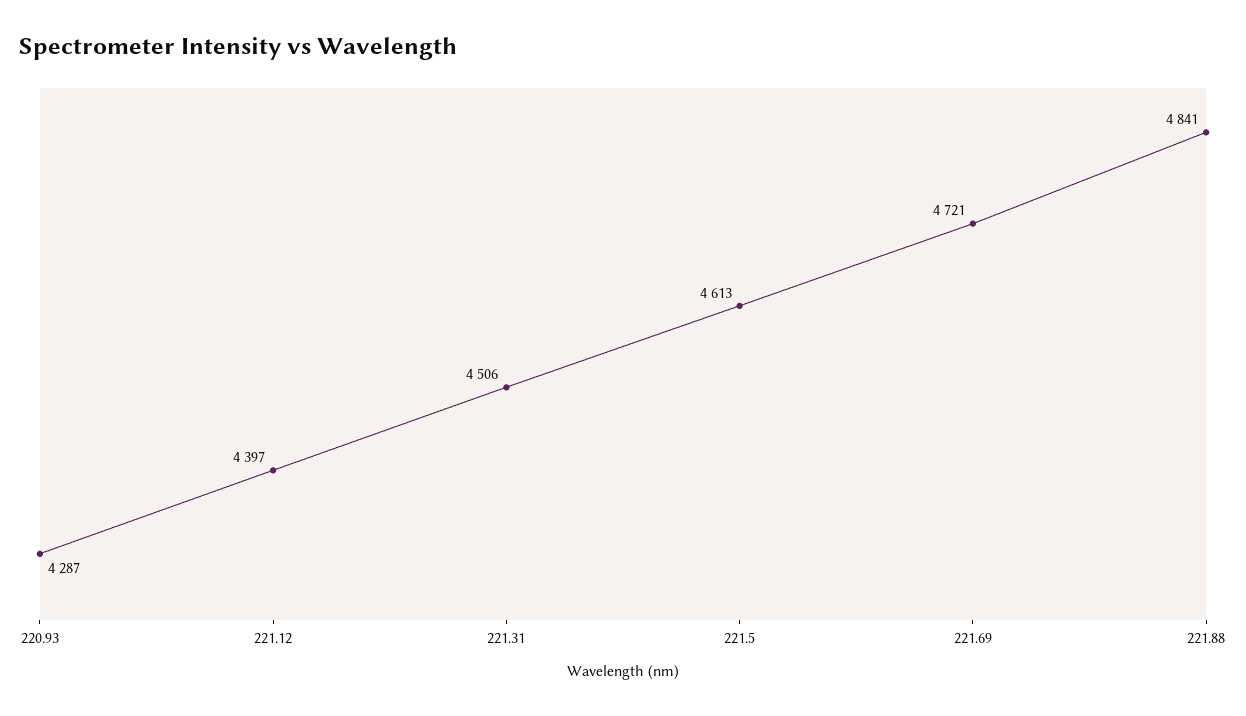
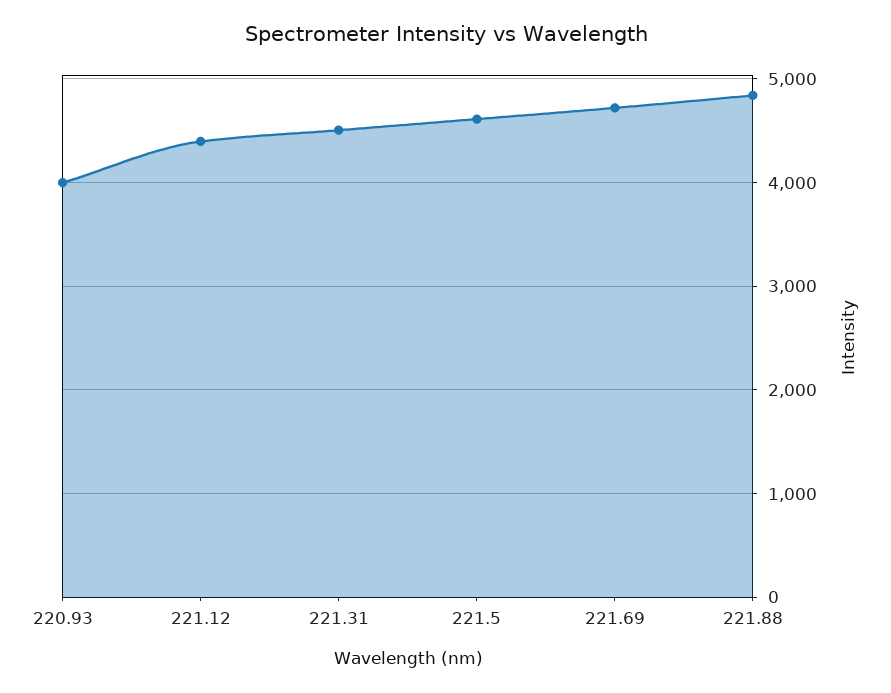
  {
-   "220.93": 4287,
+   "220.93": 4000,
    "221.12": 4397,
    "221.31": 4506,
    "221.5": 4613,
    "221.69": 4721,
    "221.88": 4841
  }

